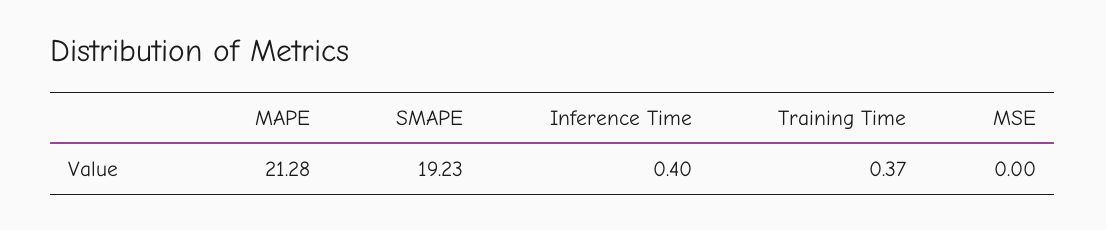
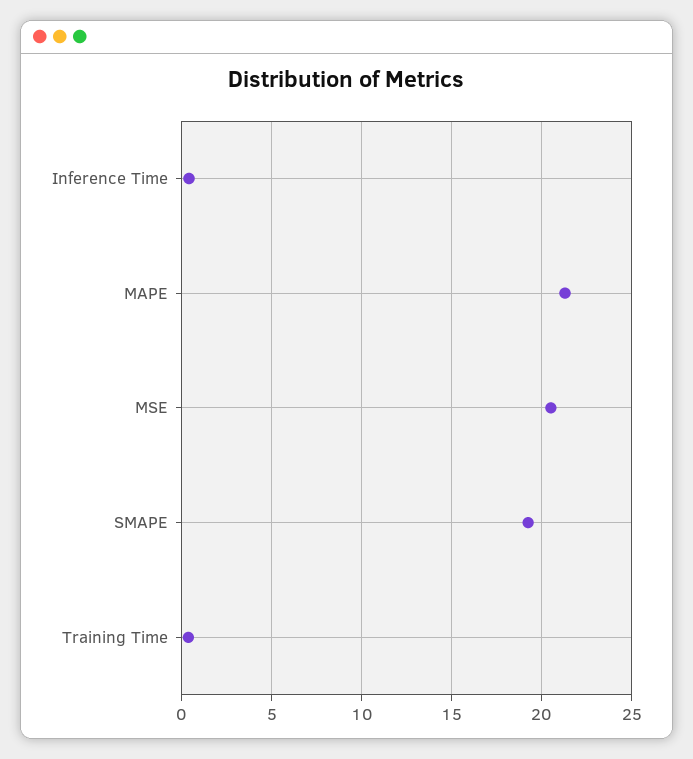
  {
    "MAPE": 21.28,
    "SMAPE": 19.23,
    "Inference Time": 0.4,
    "Training Time": 0.37,
-   "MSE": 0
+   "MSE": 20.5
  }

